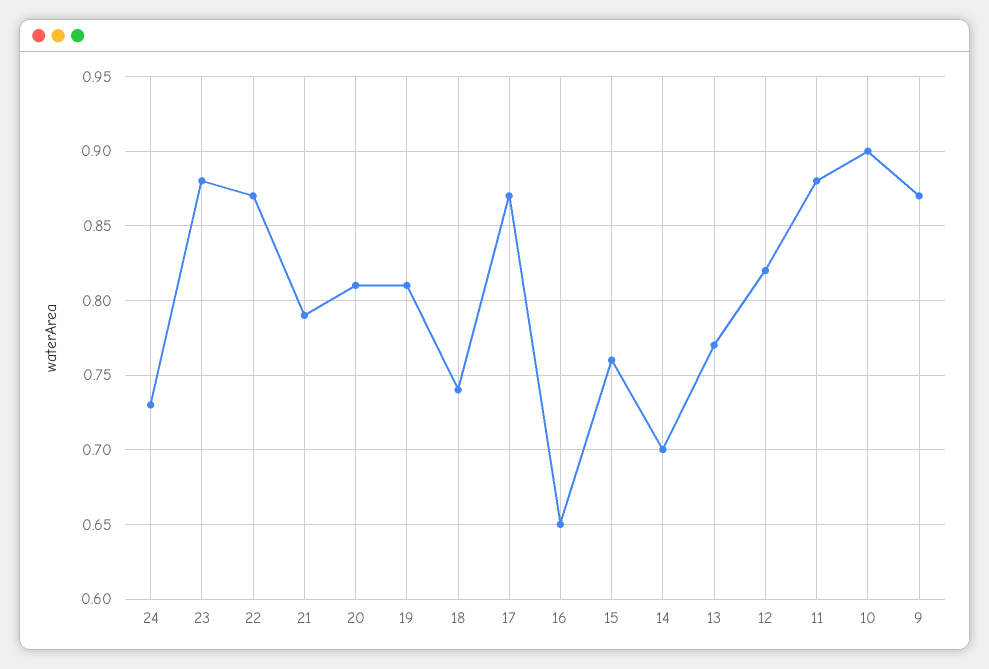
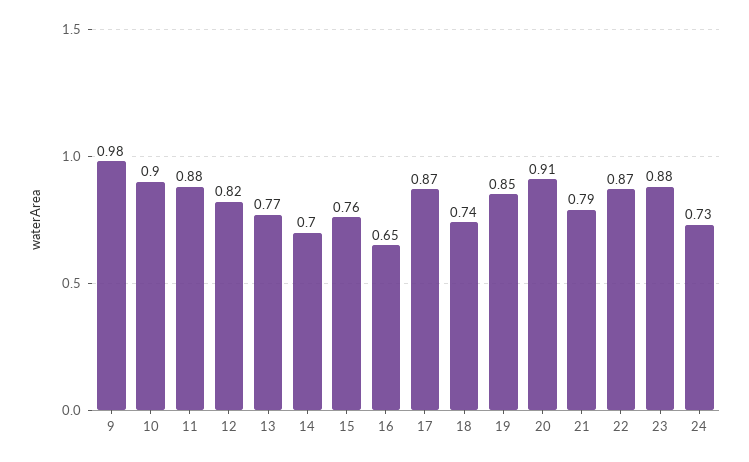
  {
    "24": 0.73,
    "23": 0.88,
    "22": 0.87,
    "21": 0.79,
-   "20": 0.81,
+   "20": 0.91,
-   "19": 0.81,
+   "19": 0.85,
    "18": 0.74,
    "17": 0.87,
    "16": 0.65,
    "15": 0.76,
    "14": 0.7,
    "13": 0.77,
    "12": 0.82,
    "11": 0.88,
    "10": 0.9,
-   "9": 0.87
+   "9": 0.98
  }

